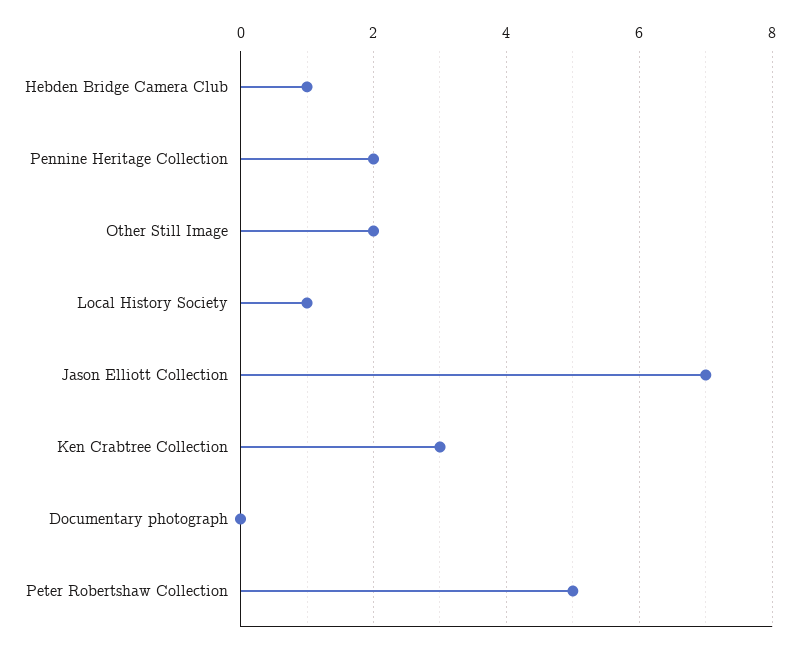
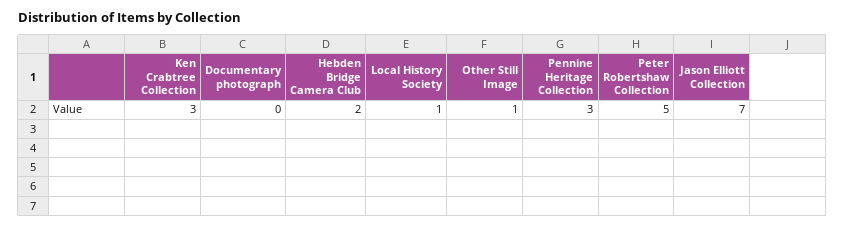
  {
-   "Hebden Bridge Camera Club": 1,
+   "Hebden Bridge Camera Club": 2,
-   "Pennine Heritage Collection": 2,
+   "Pennine Heritage Collection": 3,
-   "Other Still Image": 2,
+   "Other Still Image": 1,
    "Local History Society": 1,
    "Jason Elliott Collection": 7,
    "Ken Crabtree Collection": 3,
    "Documentary photograph": 0,
    "Peter Robertshaw Collection": 5
  }

